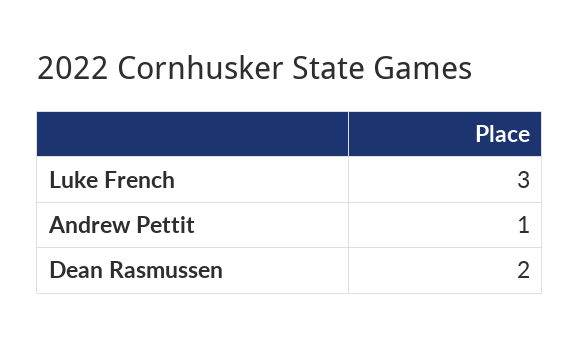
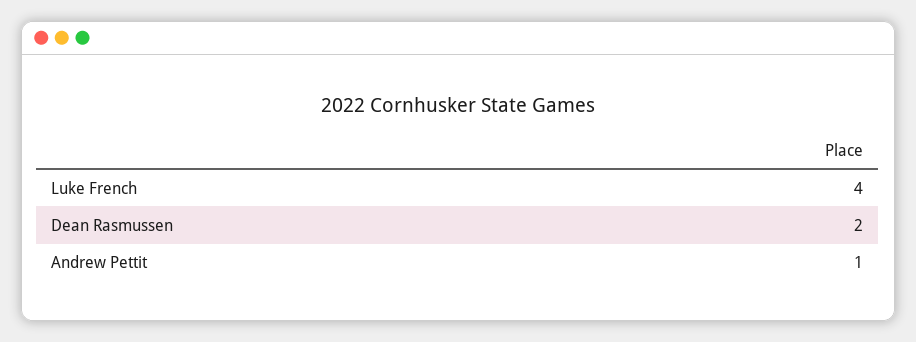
  {
-   "Luke French": 3,
+   "Luke French": 4,
    "Andrew Pettit": 1,
    "Dean Rasmussen": 2
  }

